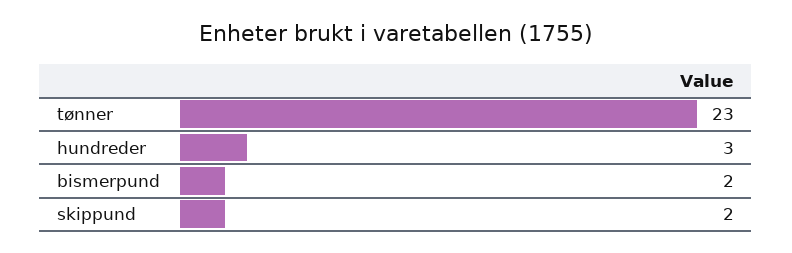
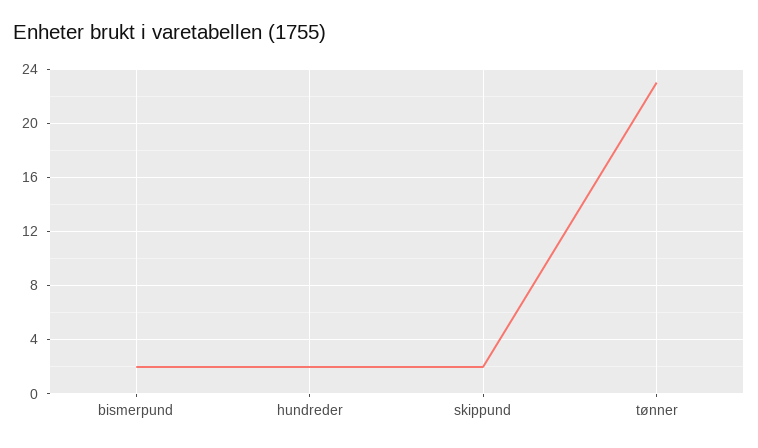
  {
    "tønner": 23,
-   "hundreder": 3,
+   "hundreder": 2,
    "bismerpund": 2,
    "skippund": 2
  }

